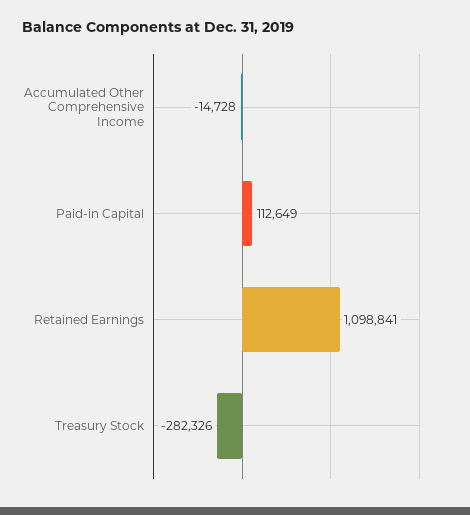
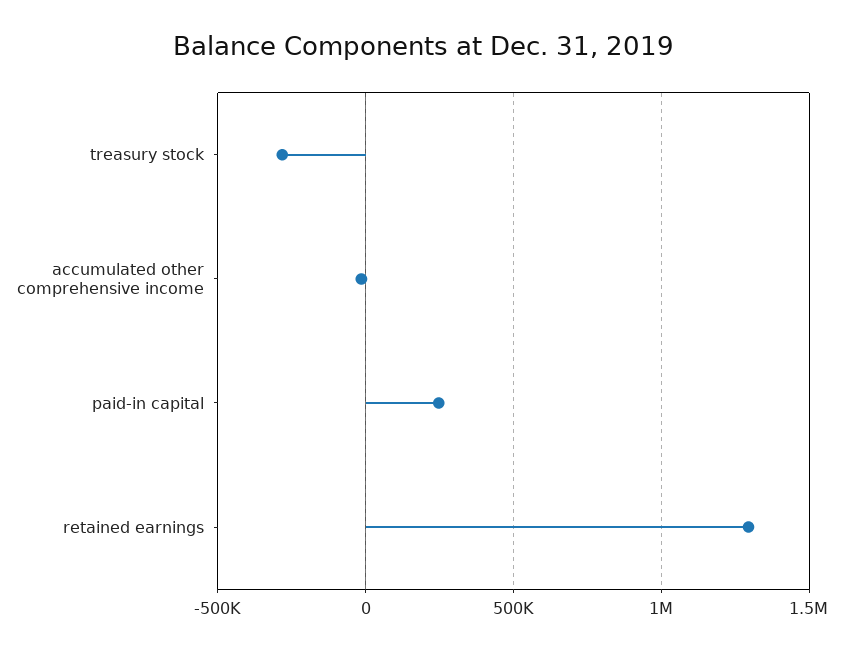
  {
    "Accumulated Other Comprehensive Income": -14728,
-   "Paid-in Capital": 112649,
+   "Paid-in Capital": 250000,
-   "Retained Earnings": 1098841,
+   "Retained Earnings": 1300000,
    "Treasury Stock": -282326
  }

